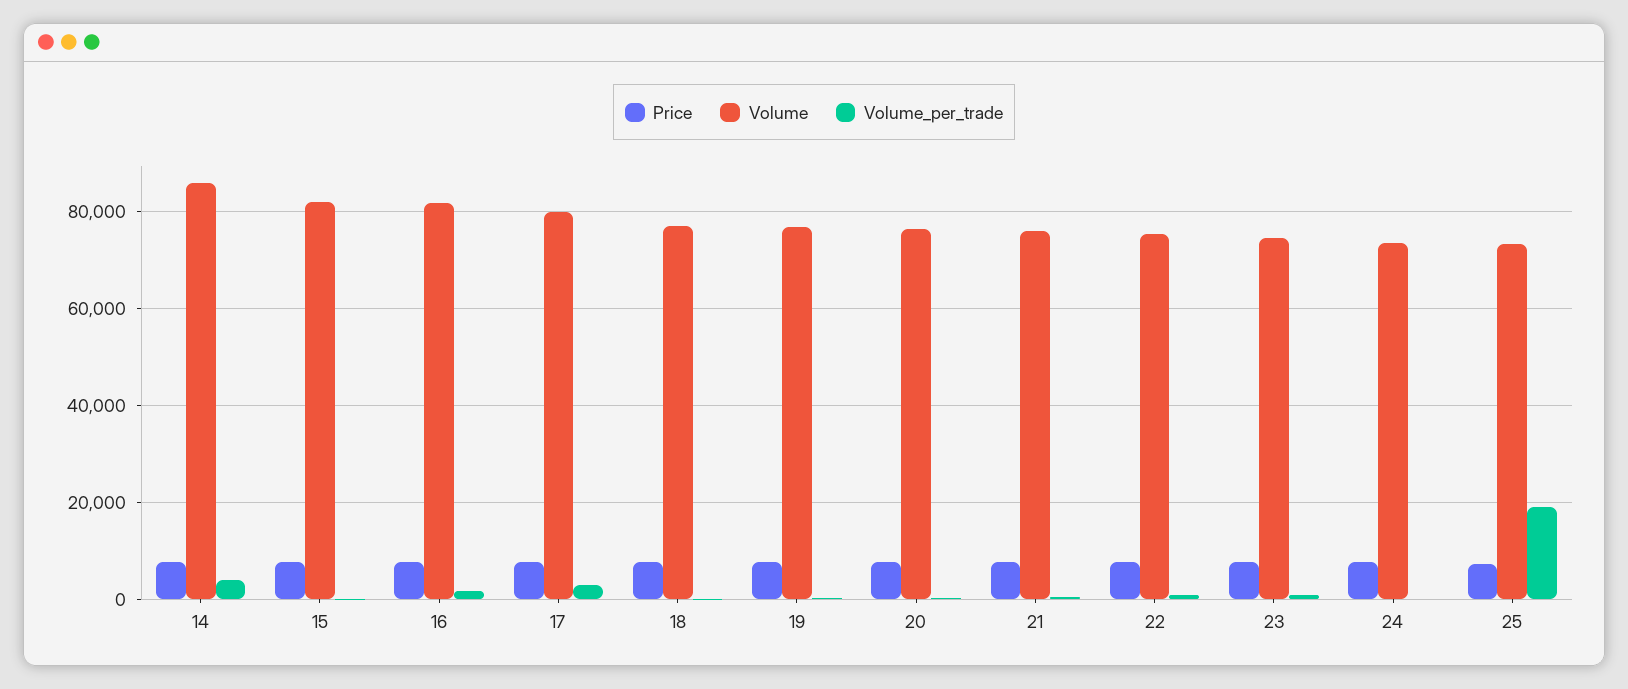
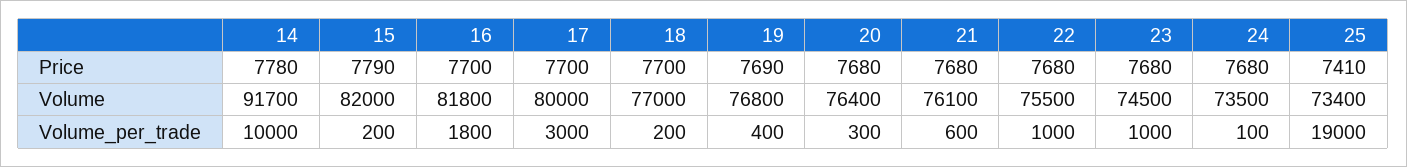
  {
    "Price": {
      "14": 7780,
      "15": 7790,
      "16": 7700,
      "17": 7700,
      "18": 7700,
      "19": 7690,
      "20": 7680,
      "21": 7680,
      "22": 7680,
      "23": 7680,
      "24": 7680,
      "25": 7410
    },
    "Volume": {
-     "14": 86000,
+     "14": 91700,
      "15": 82000,
      "16": 81800,
      "17": 80000,
      "18": 77000,
      "19": 76800,
      "20": 76400,
      "21": 76100,
      "22": 75500,
      "23": 74500,
      "24": 73500,
      "25": 73400
    },
    "Volume_per_trade": {
-     "14": 4000,
+     "14": 10000,
      "15": 200,
      "16": 1800,
      "17": 3000,
      "18": 200,
      "19": 400,
      "20": 300,
      "21": 600,
      "22": 1000,
      "23": 1000,
      "24": 100,
      "25": 19000
    }
  }

